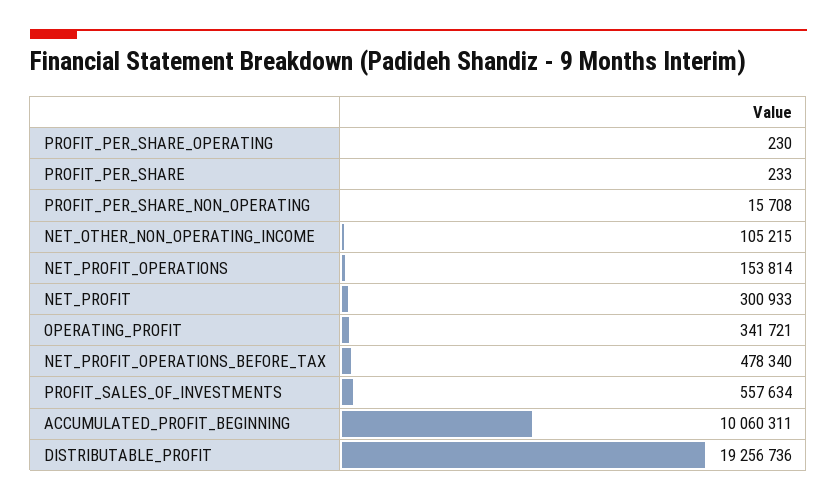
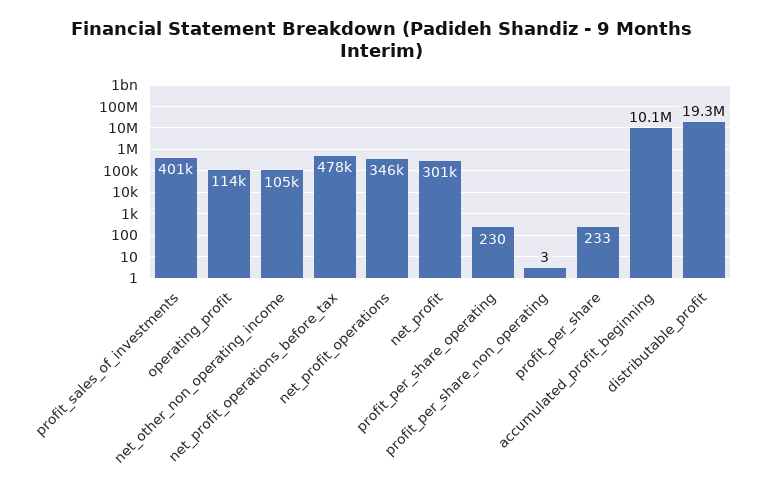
  {
    "PROFIT_PER_SHARE_OPERATING": 230,
    "PROFIT_PER_SHARE": 233,
-   "PROFIT_PER_SHARE_NON_OPERATING": 15708,
+   "PROFIT_PER_SHARE_NON_OPERATING": 3,
    "NET_OTHER_NON_OPERATING_INCOME": 105215,
-   "NET_PROFIT_OPERATIONS": 153814,
+   "NET_PROFIT_OPERATIONS": 346000,
    "NET_PROFIT": 300933,
-   "OPERATING_PROFIT": 341721,
+   "OPERATING_PROFIT": 114000,
    "NET_PROFIT_OPERATIONS_BEFORE_TAX": 478340,
-   "PROFIT_SALES_OF_INVESTMENTS": 557634,
+   "PROFIT_SALES_OF_INVESTMENTS": 401000,
    "ACCUMULATED_PROFIT_BEGINNING": 10060311,
    "DISTRIBUTABLE_PROFIT": 19256736
  }

